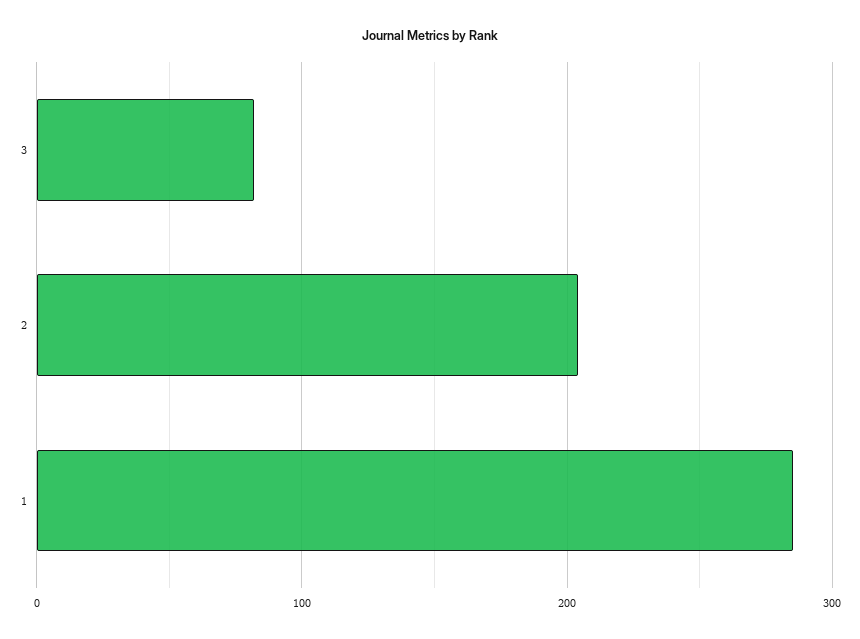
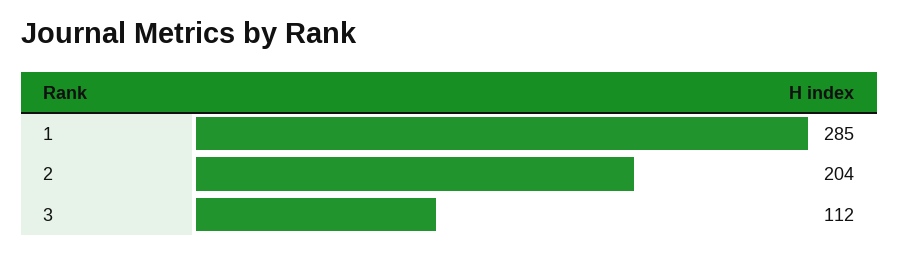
  {
-   "3": 80,
+   "3": 112,
    "2": 204,
    "1": 285
  }

